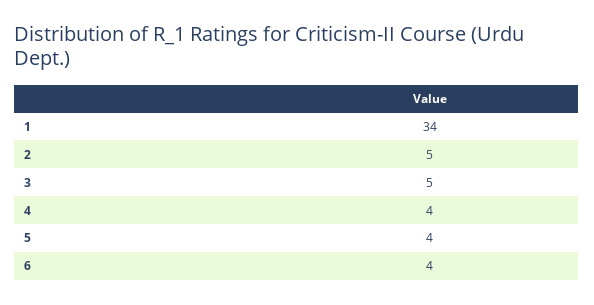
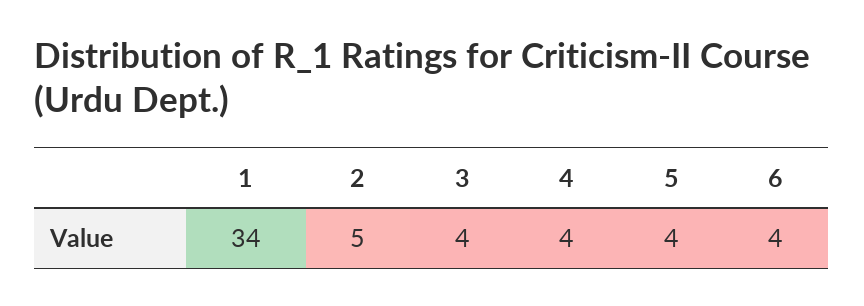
  {
    "1": 34,
    "2": 5,
-   "3": 5,
+   "3": 4,
    "4": 4,
    "5": 4,
    "6": 4
  }

